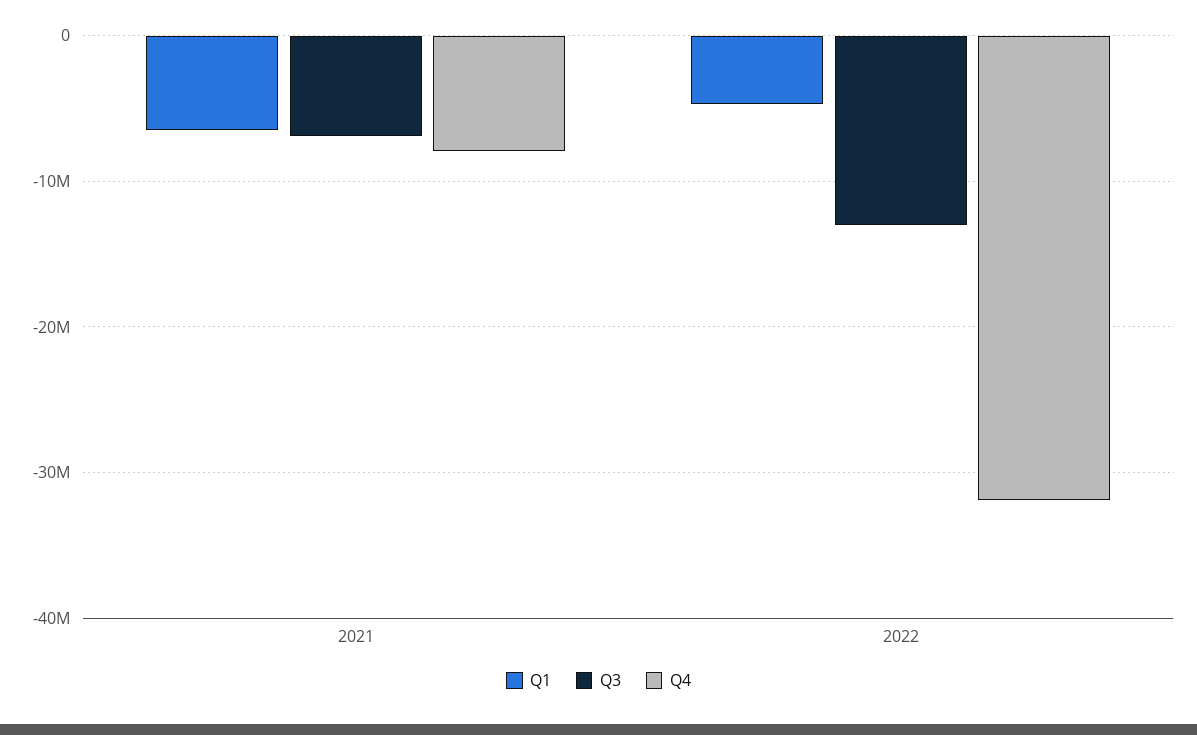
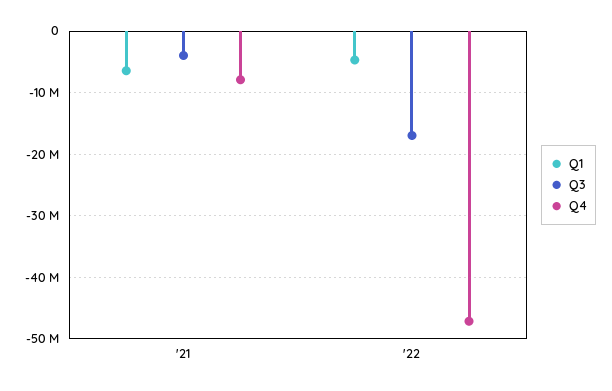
  {
    "Q1": {
      "2021": -6000000,
      "2022": -5000000
    },
    "Q3": {
-     "2021": -7000000,
+     "2021": -4000000,
-     "2022": -13000000
+     "2022": -17000000
    },
    "Q4": {
      "2021": -8000000,
-     "2022": -32000000
+     "2022": -47000000
    }
  }

